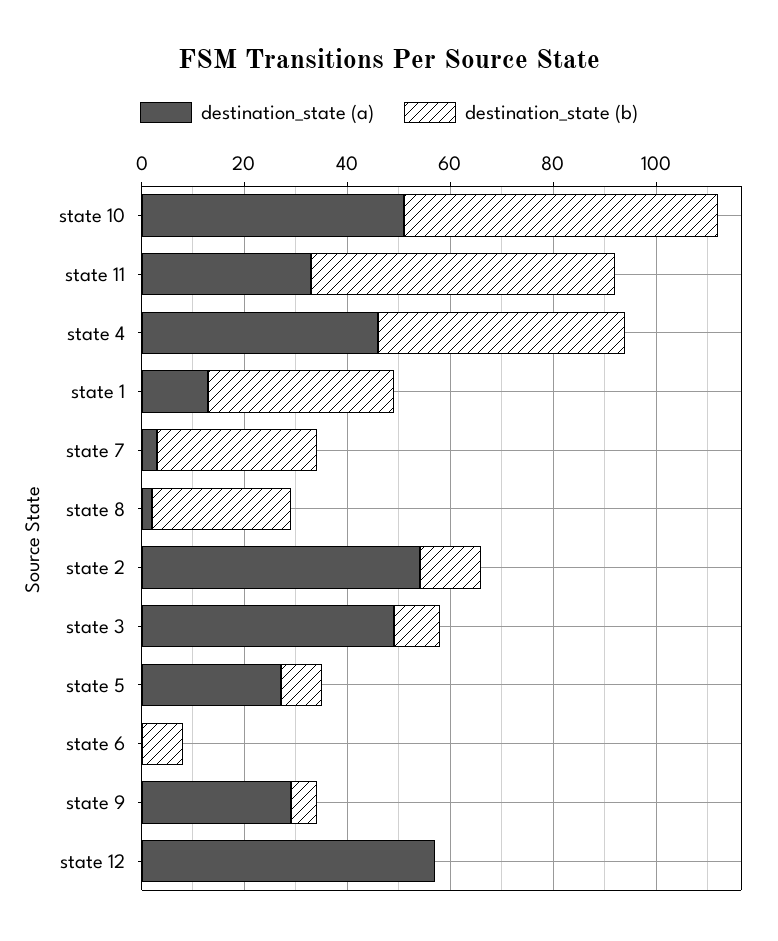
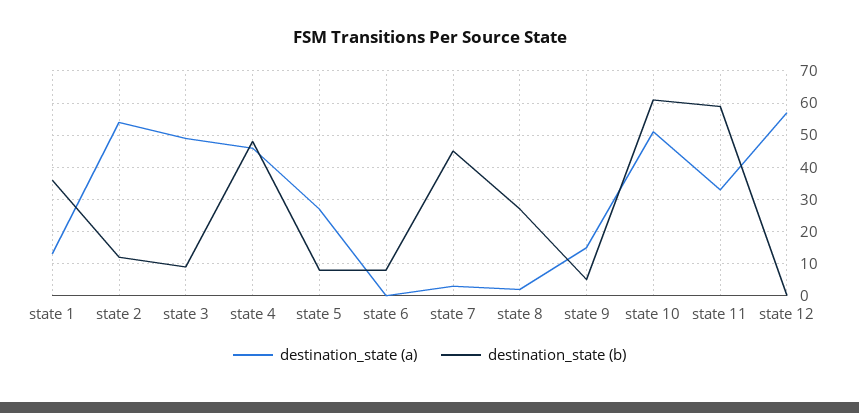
  {
    "destination_state (a)": {
      "state 10": 50,
      "state 11": 35,
      "state 4": 45,
      "state 1": 15,
      "state 7": 5,
      "state 8": 0,
      "state 2": 55,
      "state 3": 50,
      "state 5": 25,
      "state 6": 0,
-     "state 9": 30,
+     "state 9": 15,
      "state 12": 55
    },
    "destination_state (b)": {
      "state 10": 60,
      "state 11": 60,
      "state 4": 50,
      "state 1": 35,
-     "state 7": 30,
+     "state 7": 45,
      "state 8": 25,
      "state 2": 10,
      "state 3": 10,
      "state 5": 10,
      "state 6": 10,
      "state 9": 5,
      "state 12": 0
    }
  }

